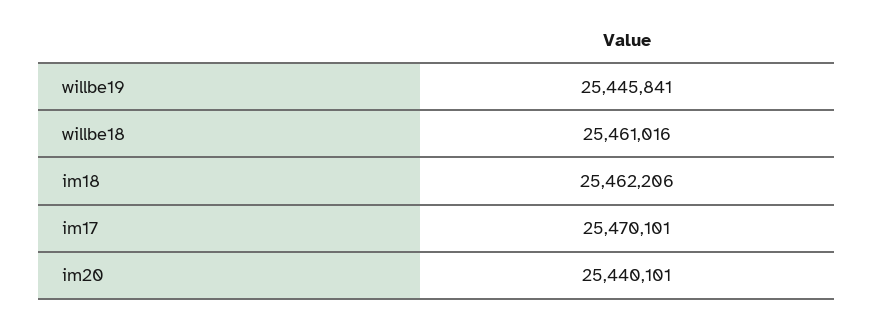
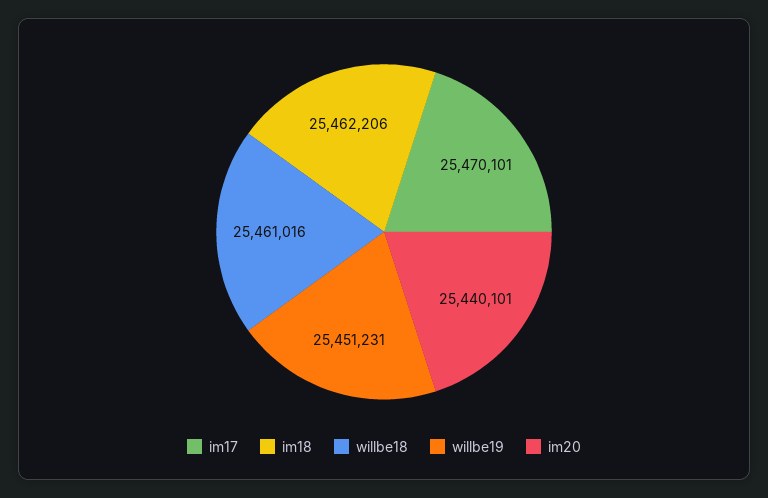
  {
-   "willbe19": 25445841,
+   "willbe19": 25451231,
    "willbe18": 25461016,
    "im18": 25462206,
    "im17": 25470101,
    "im20": 25440101
  }

